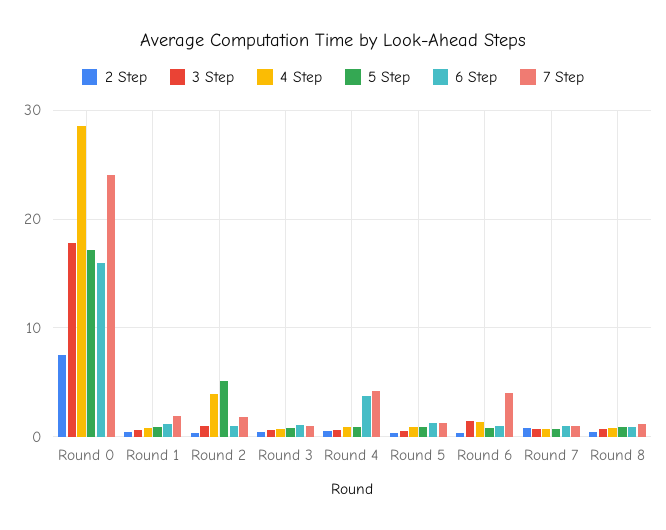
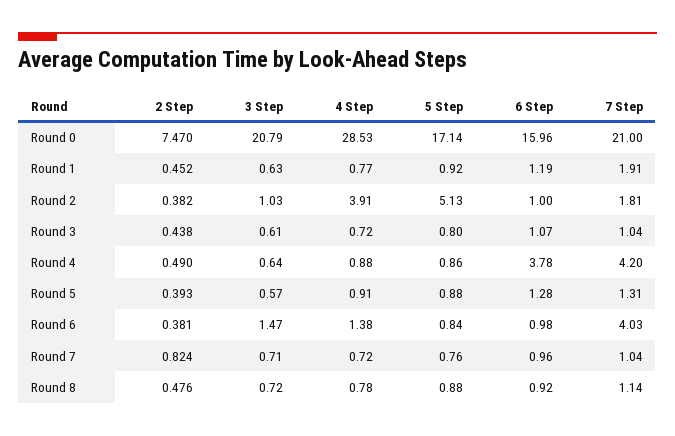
  {
    "2 Step": {
      "Round 0": 7.47,
      "Round 1": 0.452,
      "Round 2": 0.382,
      "Round 3": 0.438,
      "Round 4": 0.49,
      "Round 5": 0.393,
      "Round 6": 0.381,
      "Round 7": 0.824,
      "Round 8": 0.476
    },
    "3 Step": {
-     "Round 0": 18,
+     "Round 0": 20.79,
      "Round 1": 0.63,
      "Round 2": 1.03,
      "Round 3": 0.61,
      "Round 4": 0.64,
      "Round 5": 0.57,
      "Round 6": 1.47,
      "Round 7": 0.71,
      "Round 8": 0.72
    },
    "4 Step": {
      "Round 0": 28.53,
      "Round 1": 0.77,
      "Round 2": 3.91,
      "Round 3": 0.72,
      "Round 4": 0.88,
      "Round 5": 0.91,
      "Round 6": 1.38,
      "Round 7": 0.72,
      "Round 8": 0.78
    },
    "5 Step": {
      "Round 0": 17.14,
      "Round 1": 0.92,
      "Round 2": 5.13,
      "Round 3": 0.8,
      "Round 4": 0.86,
      "Round 5": 0.88,
      "Round 6": 0.84,
      "Round 7": 0.76,
      "Round 8": 0.88
    },
    "6 Step": {
      "Round 0": 15.96,
      "Round 1": 1.19,
      "Round 2": 1,
      "Round 3": 1.07,
      "Round 4": 3.78,
      "Round 5": 1.28,
      "Round 6": 0.98,
      "Round 7": 0.96,
      "Round 8": 0.92
    },
    "7 Step": {
-     "Round 0": 24,
+     "Round 0": 21,
      "Round 1": 1.91,
      "Round 2": 1.81,
      "Round 3": 1.04,
      "Round 4": 4.2,
      "Round 5": 1.31,
      "Round 6": 4.03,
      "Round 7": 1.04,
      "Round 8": 1.14
    }
  }

